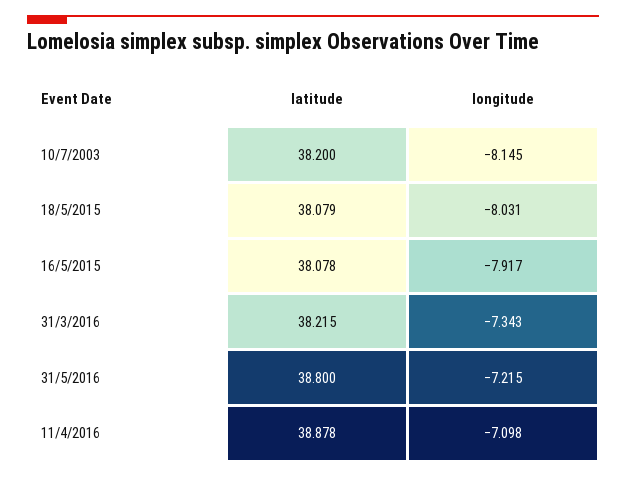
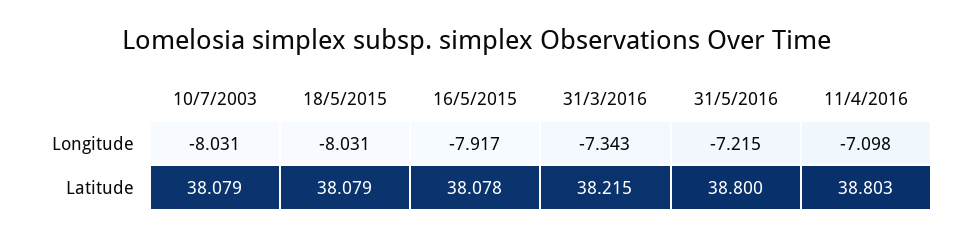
  {
    "latitude": {
-     "10/7/2003": 38.2,
+     "10/7/2003": 38.079,
      "18/5/2015": 38.079,
      "16/5/2015": 38.078,
      "31/3/2016": 38.215,
      "31/5/2016": 38.8,
-     "11/4/2016": 38.878
+     "11/4/2016": 38.803
    },
    "longitude": {
-     "10/7/2003": -8.145,
+     "10/7/2003": -8.031,
      "18/5/2015": -8.031,
      "16/5/2015": -7.917,
      "31/3/2016": -7.343,
      "31/5/2016": -7.215,
      "11/4/2016": -7.098
    }
  }

